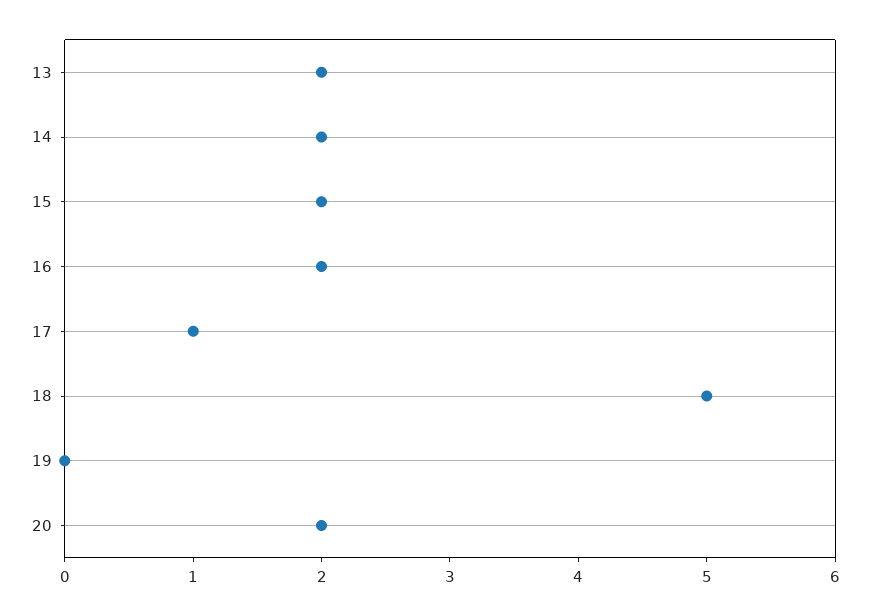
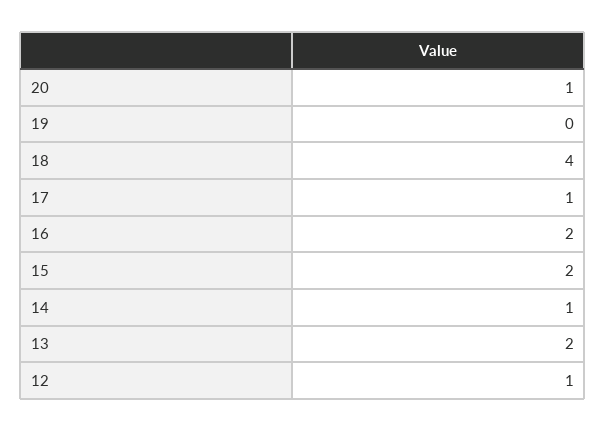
  {
    "13": 2,
-   "14": 2,
+   "14": 1,
    "15": 2,
    "16": 2,
    "17": 1,
-   "18": 5,
+   "18": 4,
    "19": 0,
-   "20": 2
+   "20": 1,
+   "12": 1
  }

